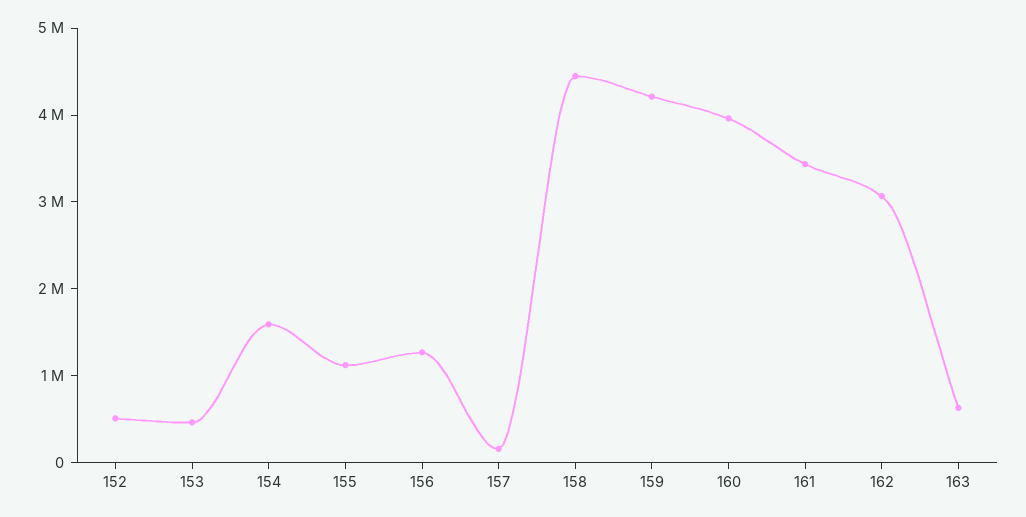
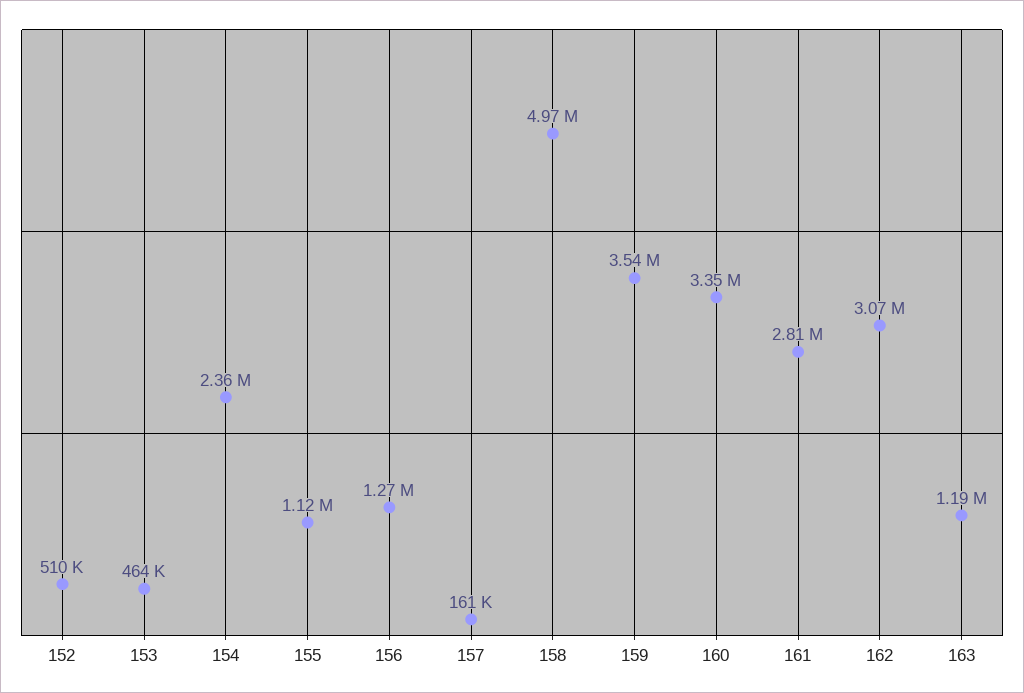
  {
    "152": 510000,
    "153": 464000,
-   "154": 1600000,
+   "154": 2360000,
    "155": 1120000,
    "156": 1270000,
    "157": 161000,
-   "158": 4400000,
+   "158": 4970000,
-   "159": 4200000,
+   "159": 3540000,
-   "160": 4000000,
+   "160": 3350000,
-   "161": 3400000,
+   "161": 2810000,
    "162": 3070000,
-   "163": 600000
+   "163": 1190000
  }

